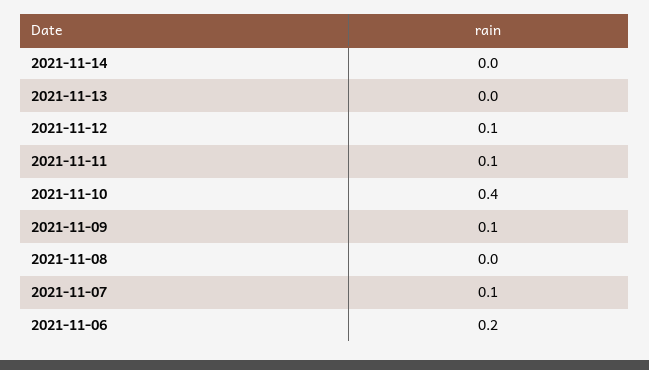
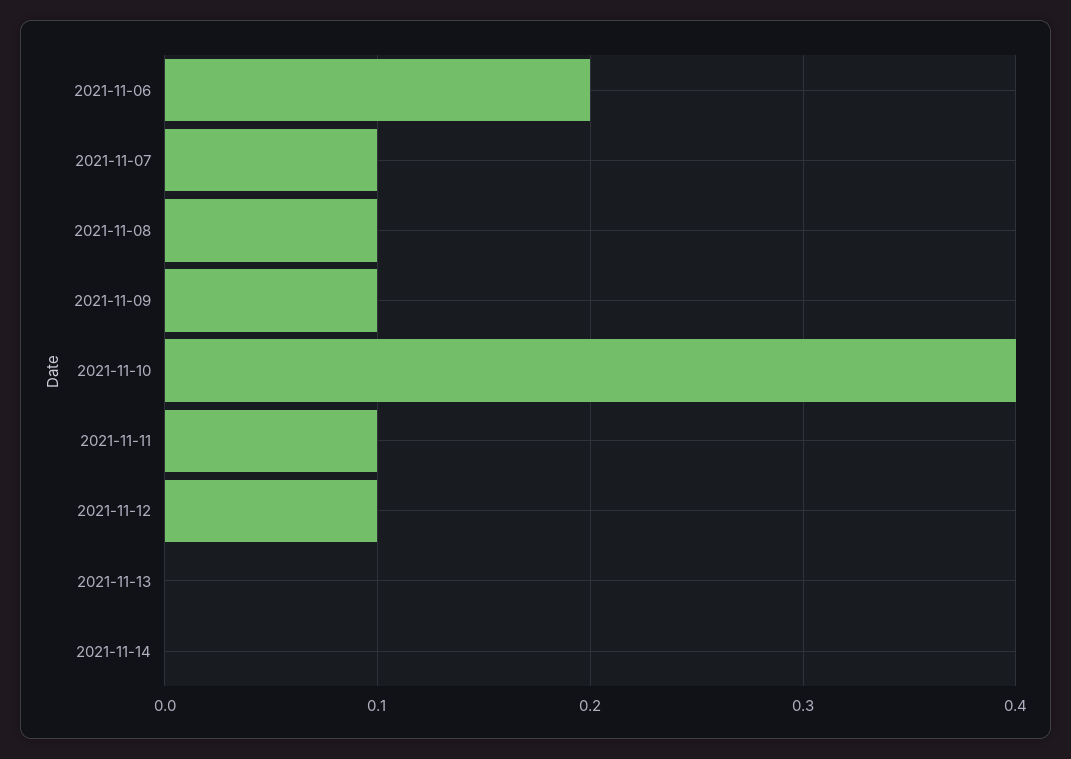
  {
    "2021-11-14": 0,
    "2021-11-13": 0,
    "2021-11-12": 0.1,
    "2021-11-11": 0.1,
    "2021-11-10": 0.4,
    "2021-11-09": 0.1,
-   "2021-11-08": 0,
+   "2021-11-08": 0.1,
    "2021-11-07": 0.1,
    "2021-11-06": 0.2
  }

